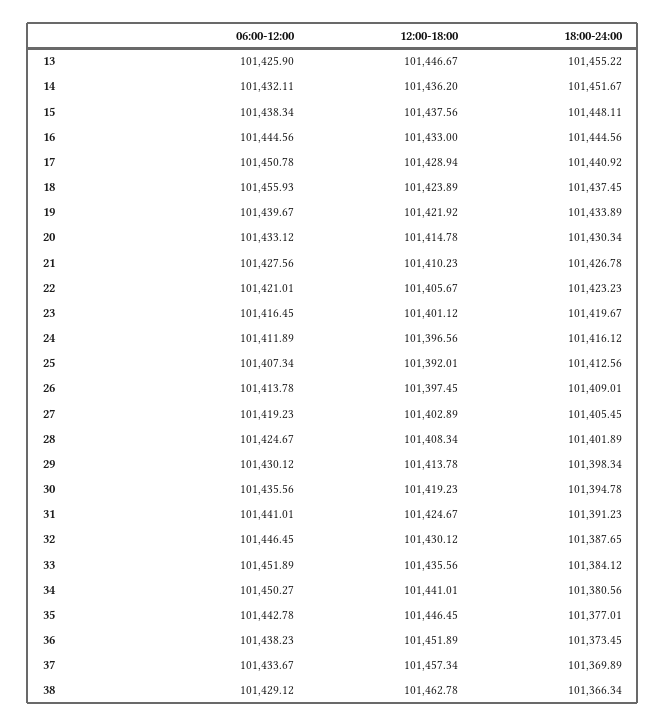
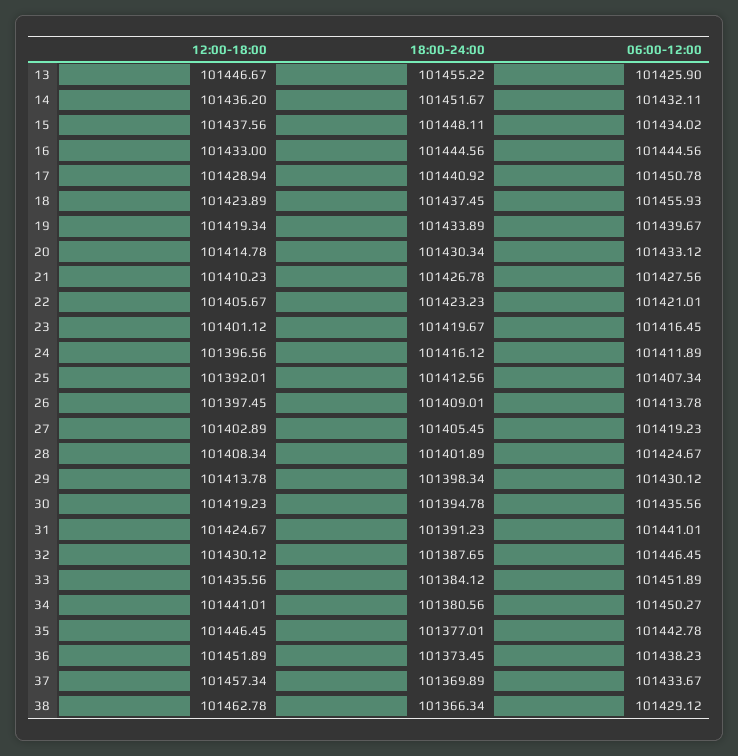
  {
    "06:00-12:00": {
      "13": 101425.9,
      "14": 101432.11,
-     "15": 101438.34,
+     "15": 101434.02,
      "16": 101444.56,
      "17": 101450.78,
      "18": 101455.93,
      "19": 101439.67,
      "20": 101433.12,
      "21": 101427.56,
      "22": 101421.01,
      "23": 101416.45,
      "24": 101411.89,
      "25": 101407.34,
      "26": 101413.78,
      "27": 101419.23,
      "28": 101424.67,
      "29": 101430.12,
      "30": 101435.56,
      "31": 101441.01,
      "32": 101446.45,
      "33": 101451.89,
      "34": 101450.27,
      "35": 101442.78,
      "36": 101438.23,
      "37": 101433.67,
      "38": 101429.12
    },
    "12:00-18:00": {
      "13": 101446.67,
      "14": 101436.2,
      "15": 101437.56,
      "16": 101433,
      "17": 101428.94,
      "18": 101423.89,
-     "19": 101421.92,
+     "19": 101419.34,
      "20": 101414.78,
      "21": 101410.23,
      "22": 101405.67,
      "23": 101401.12,
      "24": 101396.56,
      "25": 101392.01,
      "26": 101397.45,
      "27": 101402.89,
      "28": 101408.34,
      "29": 101413.78,
      "30": 101419.23,
      "31": 101424.67,
      "32": 101430.12,
      "33": 101435.56,
      "34": 101441.01,
      "35": 101446.45,
      "36": 101451.89,
      "37": 101457.34,
      "38": 101462.78
    },
    "18:00-24:00": {
      "13": 101455.22,
      "14": 101451.67,
      "15": 101448.11,
      "16": 101444.56,
      "17": 101440.92,
      "18": 101437.45,
      "19": 101433.89,
      "20": 101430.34,
      "21": 101426.78,
      "22": 101423.23,
      "23": 101419.67,
      "24": 101416.12,
      "25": 101412.56,
      "26": 101409.01,
      "27": 101405.45,
      "28": 101401.89,
      "29": 101398.34,
      "30": 101394.78,
      "31": 101391.23,
      "32": 101387.65,
      "33": 101384.12,
      "34": 101380.56,
      "35": 101377.01,
      "36": 101373.45,
      "37": 101369.89,
      "38": 101366.34
    }
  }

